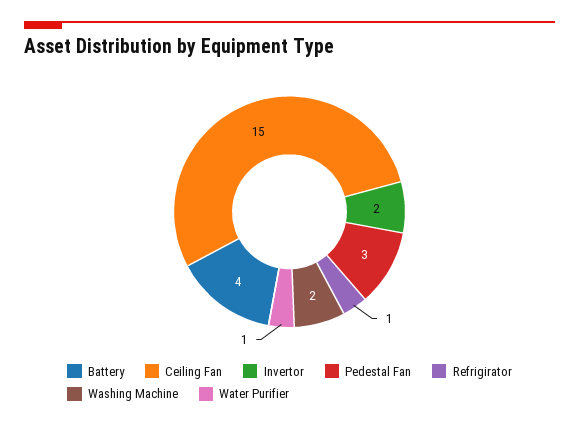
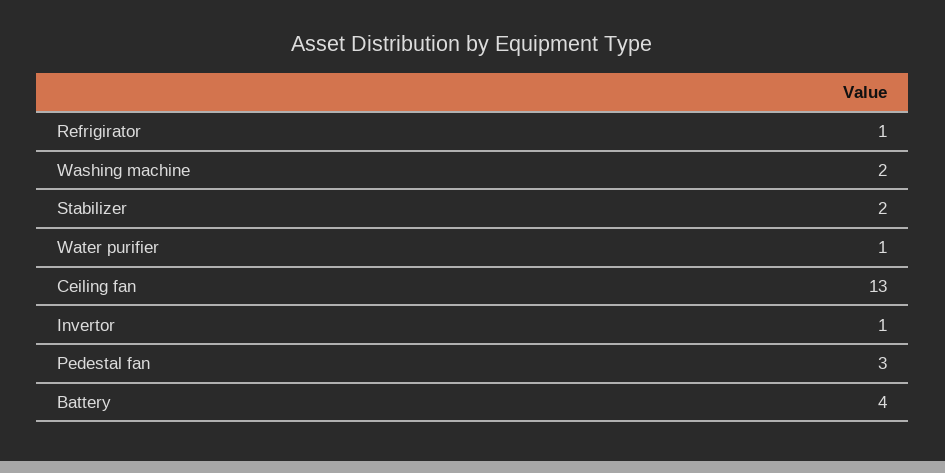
  {
    "Battery": 4,
-   "Ceiling Fan": 15,
+   "Ceiling Fan": 13,
-   "Invertor": 2,
+   "Invertor": 1,
    "Pedestal Fan": 3,
    "Refrigirator": 1,
    "Washing Machine": 2,
-   "Water Purifier": 1
+   "Water Purifier": 1,
+   "Stabilizer": 2
  }

